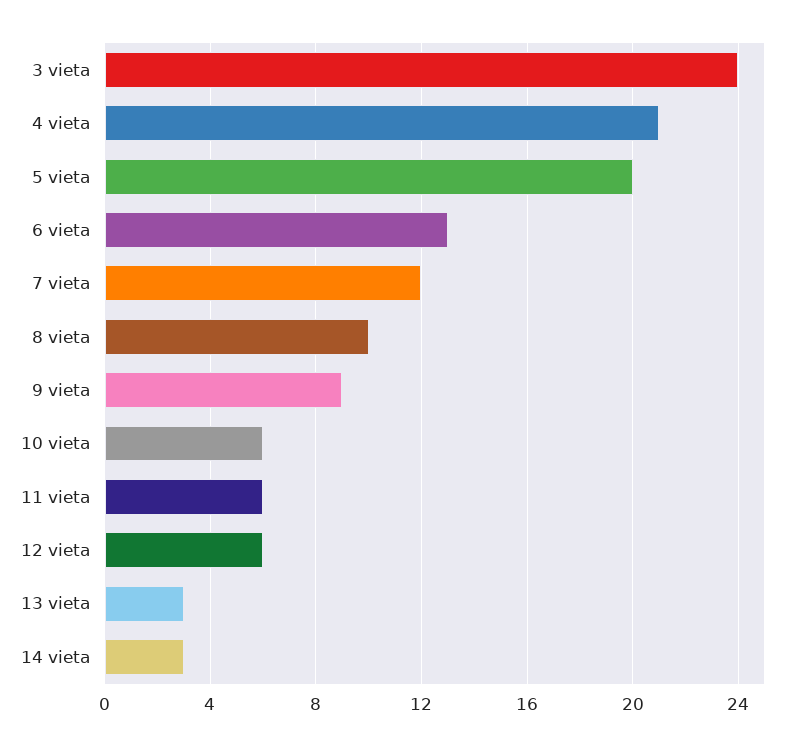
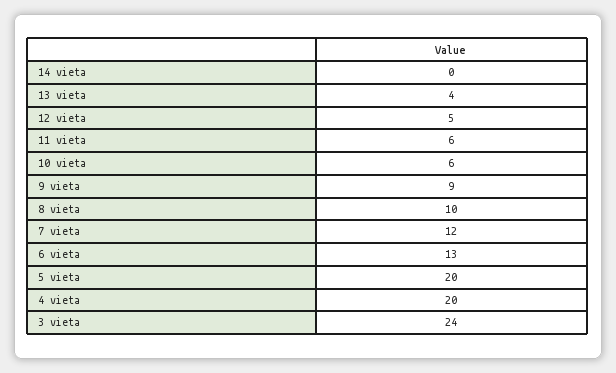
  {
    "3 vieta": 24,
-   "4 vieta": 21,
+   "4 vieta": 20,
    "5 vieta": 20,
    "6 vieta": 13,
    "7 vieta": 12,
    "8 vieta": 10,
    "9 vieta": 9,
    "10 vieta": 6,
    "11 vieta": 6,
-   "12 vieta": 6,
+   "12 vieta": 5,
-   "13 vieta": 3,
+   "13 vieta": 4,
-   "14 vieta": 3
+   "14 vieta": 0
  }

